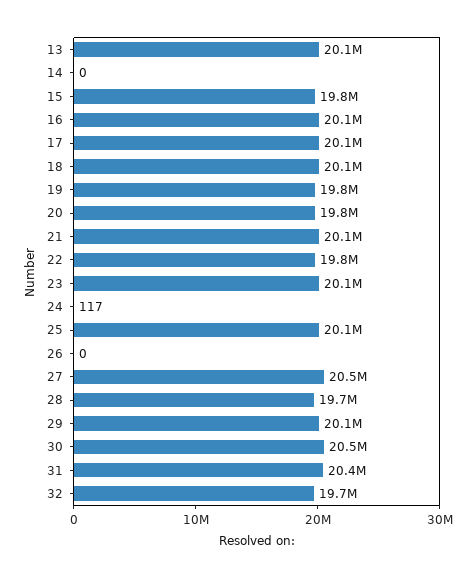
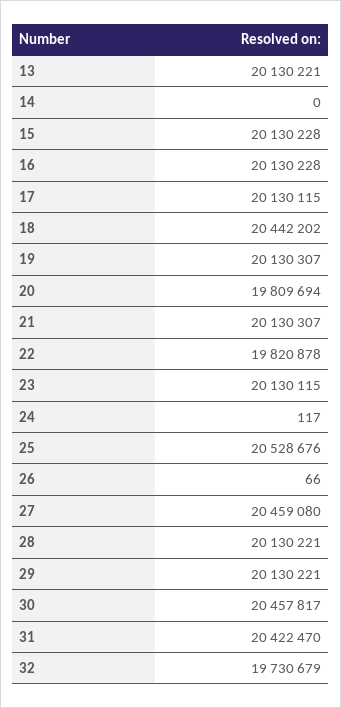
  {
    "13": 20130221,
    "14": 0,
-   "15": 19800000,
+   "15": 20130228,
    "16": 20130228,
    "17": 20130115,
-   "18": 20100000,
+   "18": 20442202,
-   "19": 19800000,
+   "19": 20130307,
    "20": 19809694,
    "21": 20130307,
    "22": 19820878,
    "23": 20130115,
    "24": 117,
-   "25": 20100000,
+   "25": 20528676,
-   "26": 0,
+   "26": 66,
    "27": 20459080,
-   "28": 19700000,
+   "28": 20130221,
    "29": 20130221,
    "30": 20457817,
    "31": 20422470,
    "32": 19730679
  }

